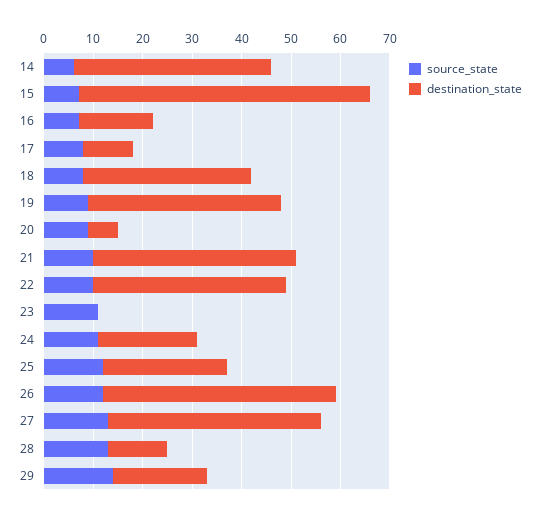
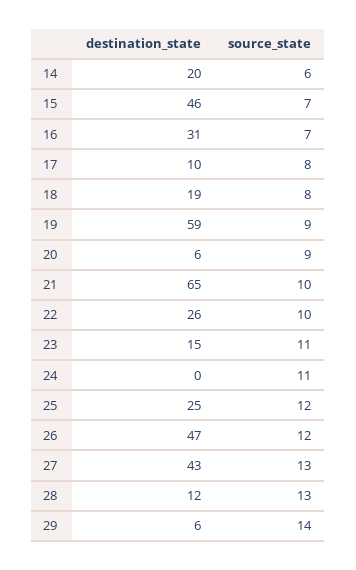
  {
    "source_state": {
      "14": 6,
      "15": 7,
      "16": 7,
      "17": 8,
      "18": 8,
      "19": 9,
      "20": 9,
      "21": 10,
      "22": 10,
      "23": 11,
      "24": 11,
      "25": 12,
      "26": 12,
      "27": 13,
      "28": 13,
      "29": 14
    },
    "destination_state": {
-     "14": 40,
+     "14": 20,
-     "15": 60,
+     "15": 46,
-     "16": 15,
+     "16": 31,
      "17": 10,
-     "18": 35,
+     "18": 19,
-     "19": 40,
+     "19": 59,
      "20": 6,
-     "21": 40,
+     "21": 65,
-     "22": 40,
+     "22": 26,
-     "23": 0,
+     "23": 15,
-     "24": 20,
+     "24": 0,
      "25": 25,
      "26": 47,
      "27": 43,
      "28": 12,
-     "29": 20
+     "29": 6
    }
  }

